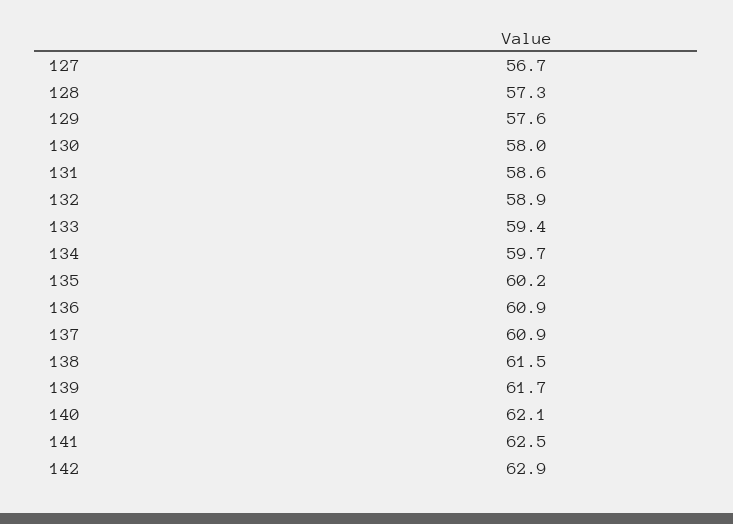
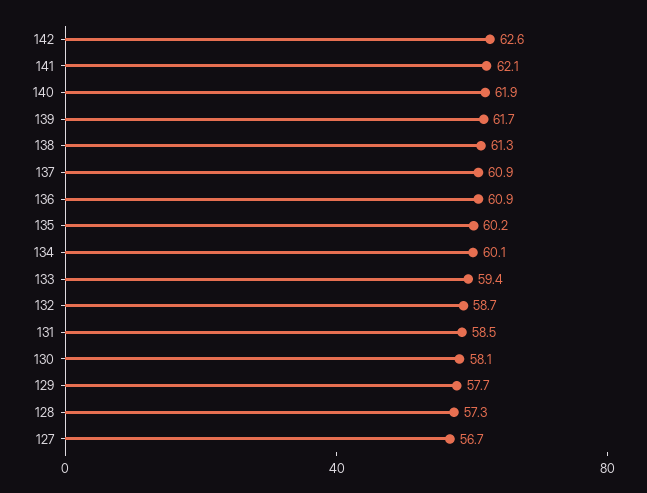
  {
    "127": 56.7,
    "128": 57.3,
-   "129": 57.6,
+   "129": 57.7,
-   "130": 58,
+   "130": 58.1,
-   "131": 58.6,
+   "131": 58.5,
-   "132": 58.9,
+   "132": 58.7,
    "133": 59.4,
-   "134": 59.7,
+   "134": 60.1,
    "135": 60.2,
    "136": 60.9,
    "137": 60.9,
-   "138": 61.5,
+   "138": 61.3,
    "139": 61.7,
-   "140": 62.1,
+   "140": 61.9,
-   "141": 62.5,
+   "141": 62.1,
-   "142": 62.9
+   "142": 62.6
  }

